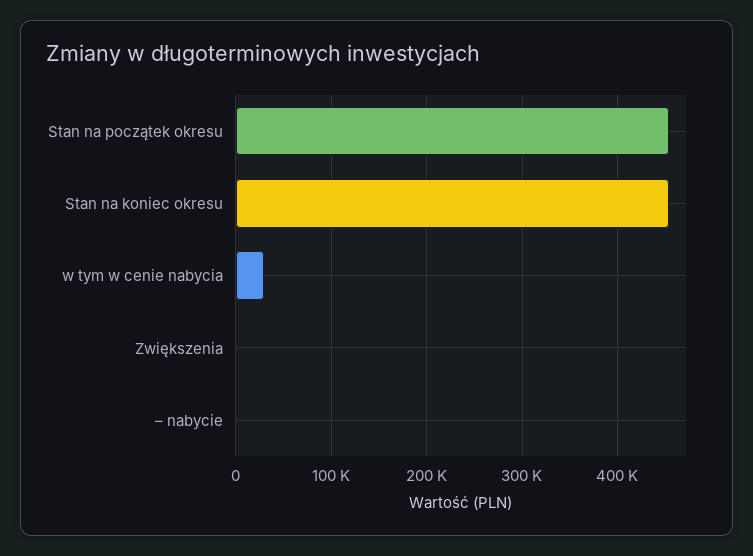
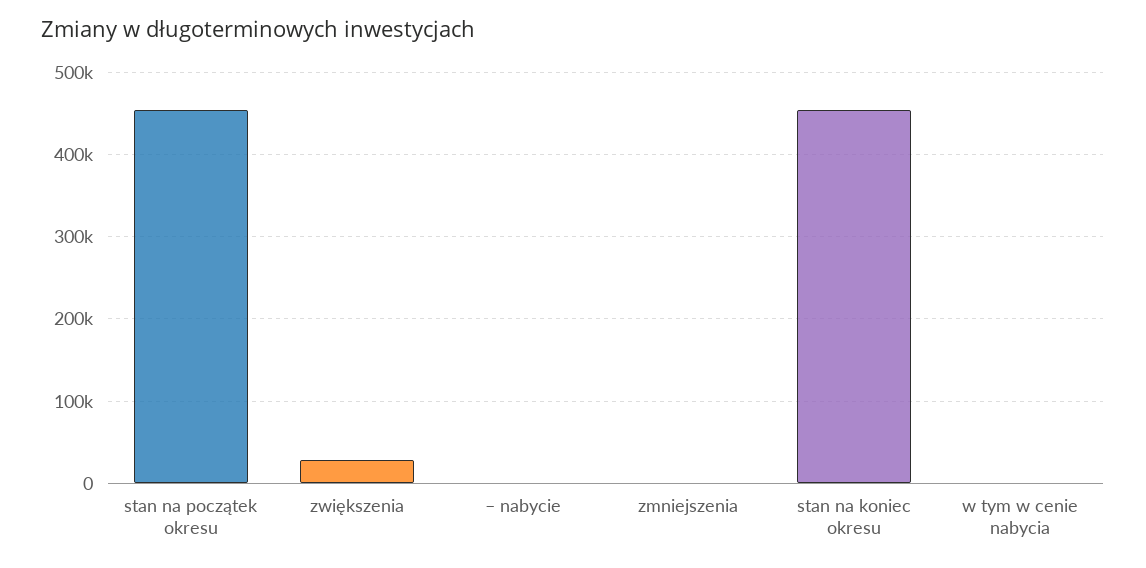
  {
    "Stan na początek okresu": 450000,
    "Stan na koniec okresu": 450000,
-   "w tym w cenie nabycia": 30000,
+   "w tym w cenie nabycia": 0,
-   "Zwiększenia": 0,
+   "Zwiększenia": 30000,
-   "– nabycie": 0
+   "– nabycie": 0,
+   "zmniejszenia": 0
  }

